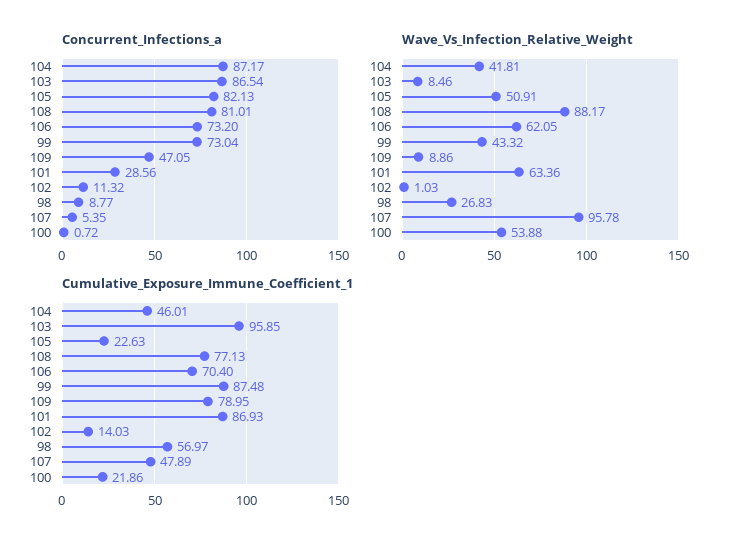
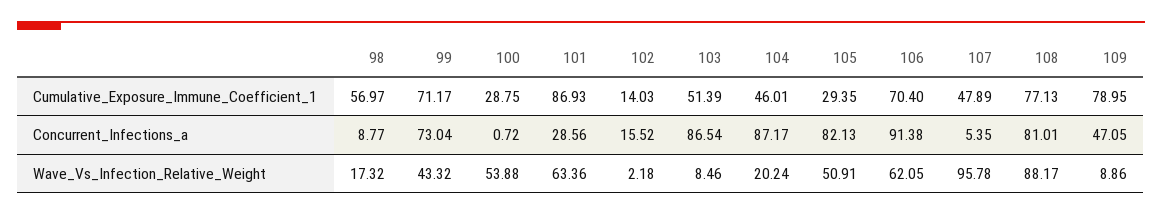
  {
    "Concurrent_Infections_a": {
      "104": 87.17,
      "103": 86.54,
      "105": 82.13,
      "108": 81.01,
-     "106": 73.2,
+     "106": 91.38,
      "99": 73.04,
      "109": 47.05,
      "101": 28.56,
-     "102": 11.32,
+     "102": 15.52,
      "98": 8.77,
      "107": 5.35,
      "100": 0.72
    },
    "Wave_Vs_Infection_Relative_Weight": {
-     "104": 41.81,
+     "104": 20.24,
      "103": 8.46,
      "105": 50.91,
      "108": 88.17,
      "106": 62.05,
      "99": 43.32,
      "109": 8.86,
      "101": 63.36,
-     "102": 1.03,
+     "102": 2.18,
-     "98": 26.83,
+     "98": 17.32,
      "107": 95.78,
      "100": 53.88
    },
    "Cumulative_Exposure_Immune_Coefficient_1": {
      "104": 46.01,
-     "103": 95.85,
+     "103": 51.39,
-     "105": 22.63,
+     "105": 29.35,
      "108": 77.13,
      "106": 70.4,
-     "99": 87.48,
+     "99": 71.17,
      "109": 78.95,
      "101": 86.93,
      "102": 14.03,
      "98": 56.97,
      "107": 47.89,
-     "100": 21.86
+     "100": 28.75
    }
  }

